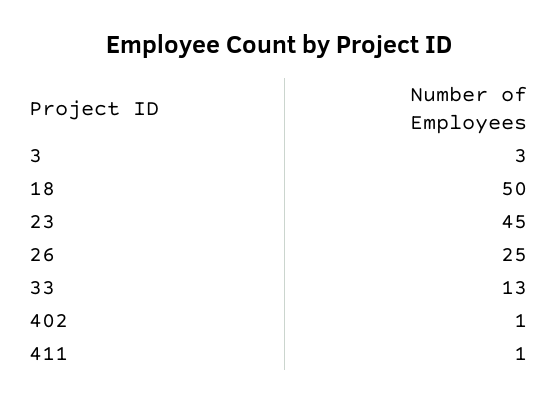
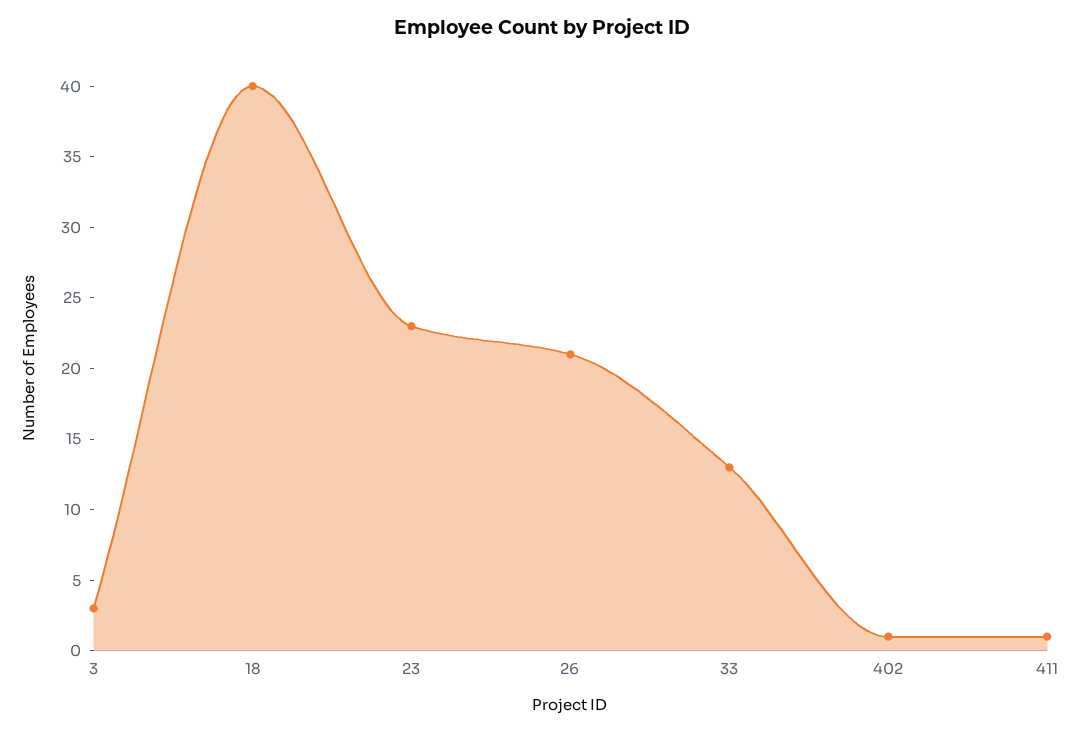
  {
    "3": 3,
-   "18": 50,
+   "18": 40,
-   "23": 45,
+   "23": 23,
-   "26": 25,
+   "26": 21,
    "33": 13,
    "402": 1,
    "411": 1
  }

